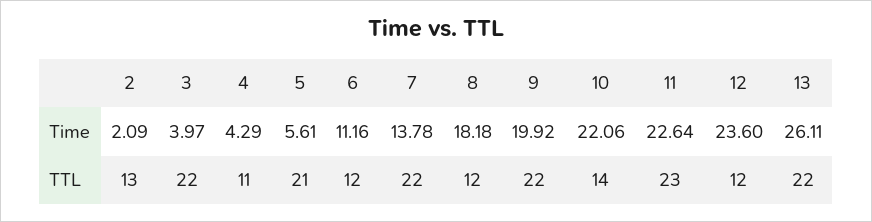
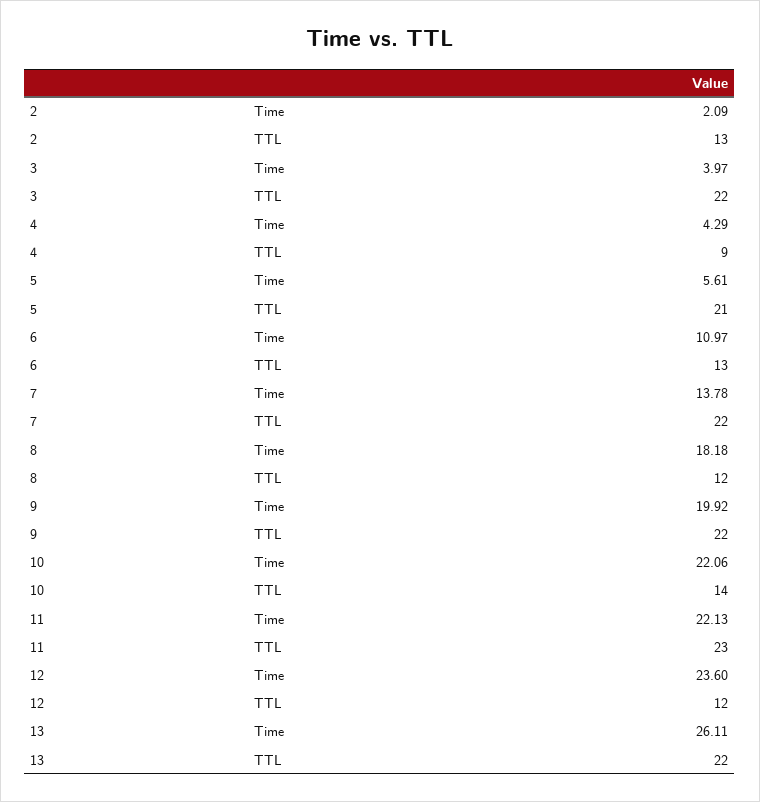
  {
    "2": {
      "Time": 2.09,
      "TTL": 13
    },
    "3": {
      "Time": 3.97,
      "TTL": 22
    },
    "4": {
      "Time": 4.29,
-     "TTL": 11
+     "TTL": 9
    },
    "5": {
      "Time": 5.61,
      "TTL": 21
    },
    "6": {
-     "Time": 11.16,
+     "Time": 10.97,
-     "TTL": 12
+     "TTL": 13
    },
    "7": {
      "Time": 13.78,
      "TTL": 22
    },
    "8": {
      "Time": 18.18,
      "TTL": 12
    },
    "9": {
      "Time": 19.92,
      "TTL": 22
    },
    "10": {
      "Time": 22.06,
      "TTL": 14
    },
    "11": {
-     "Time": 22.64,
+     "Time": 22.13,
      "TTL": 23
    },
    "12": {
      "Time": 23.6,
      "TTL": 12
    },
    "13": {
      "Time": 26.11,
      "TTL": 22
    }
  }

